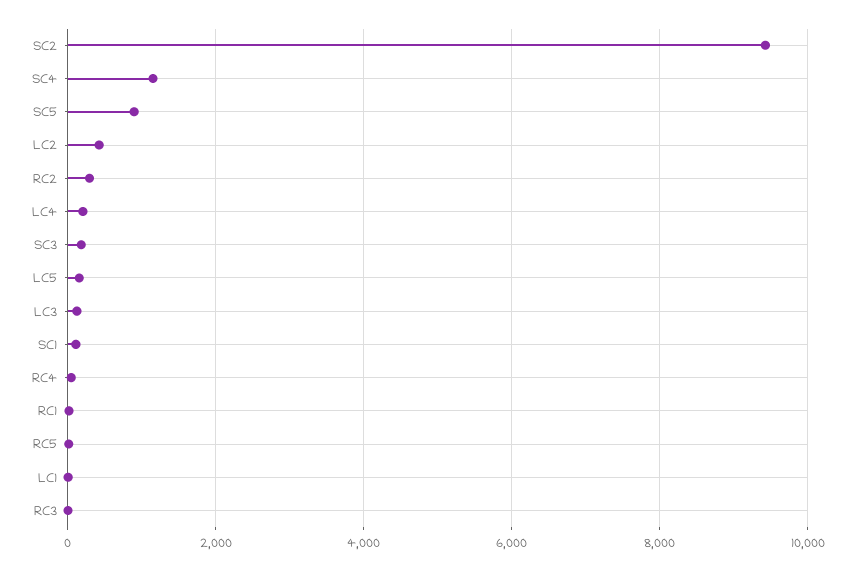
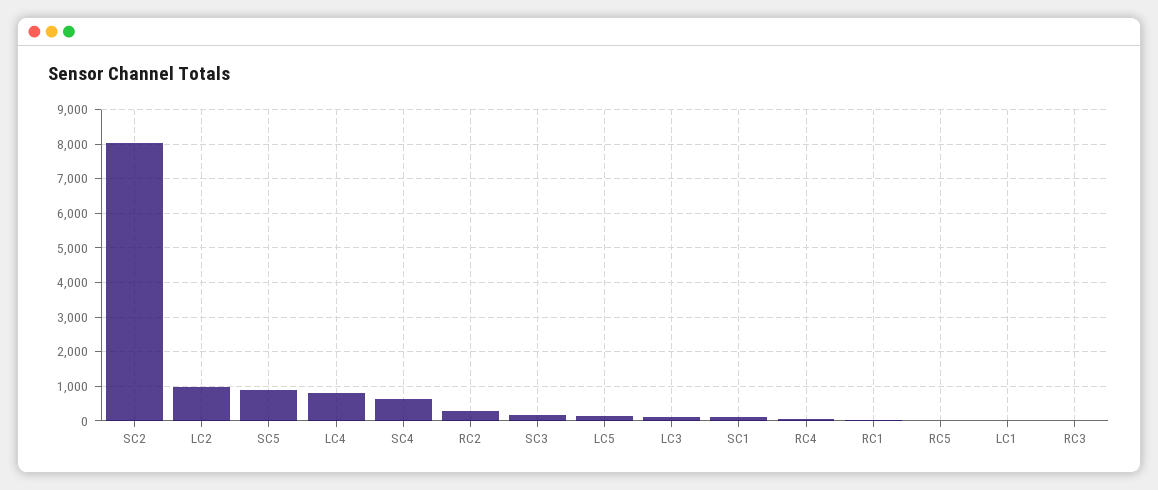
  {
-   "SC2": 9400,
+   "SC2": 8000,
-   "SC4": 1200,
+   "SC4": 600,
    "SC5": 800,
-   "LC2": 400,
+   "LC2": 1000,
    "RC2": 200,
-   "LC4": 200,
+   "LC4": 800,
    "SC3": 200,
    "LC5": 200,
    "LC3": 200,
    "SC1": 200,
    "RC4": 0,
    "RC1": 0,
    "RC5": 0,
    "LC1": 0,
    "RC3": 0
  }

